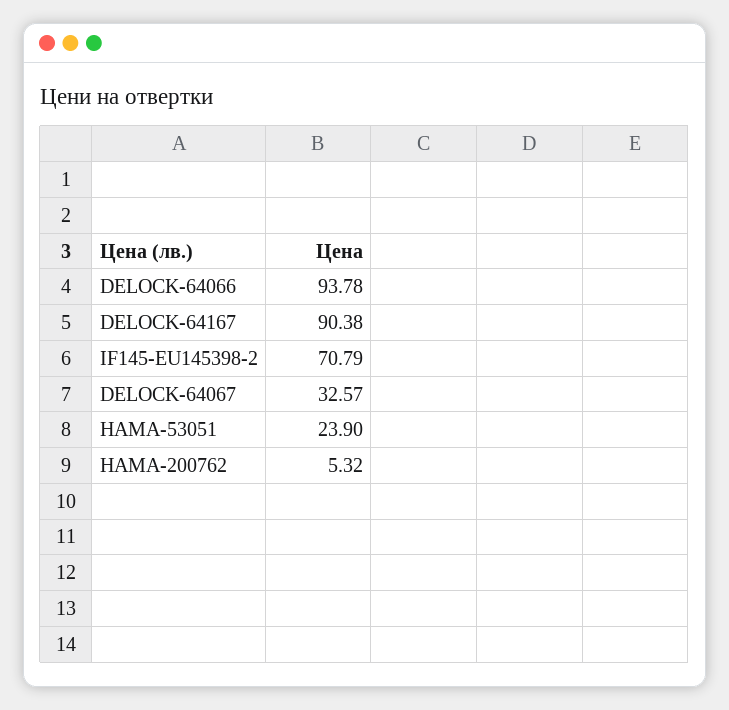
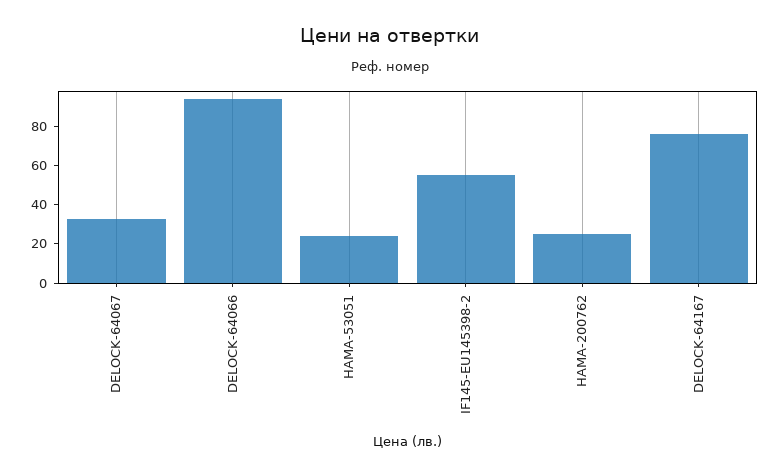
  {
    "DELOCK-64066": 93.78,
-   "DELOCK-64167": 90.38,
+   "DELOCK-64167": 75,
-   "IF145-EU145398-2": 70.79,
+   "IF145-EU145398-2": 55,
    "DELOCK-64067": 32.57,
    "HAMA-53051": 23.9,
-   "HAMA-200762": 5.32
+   "HAMA-200762": 25
  }

